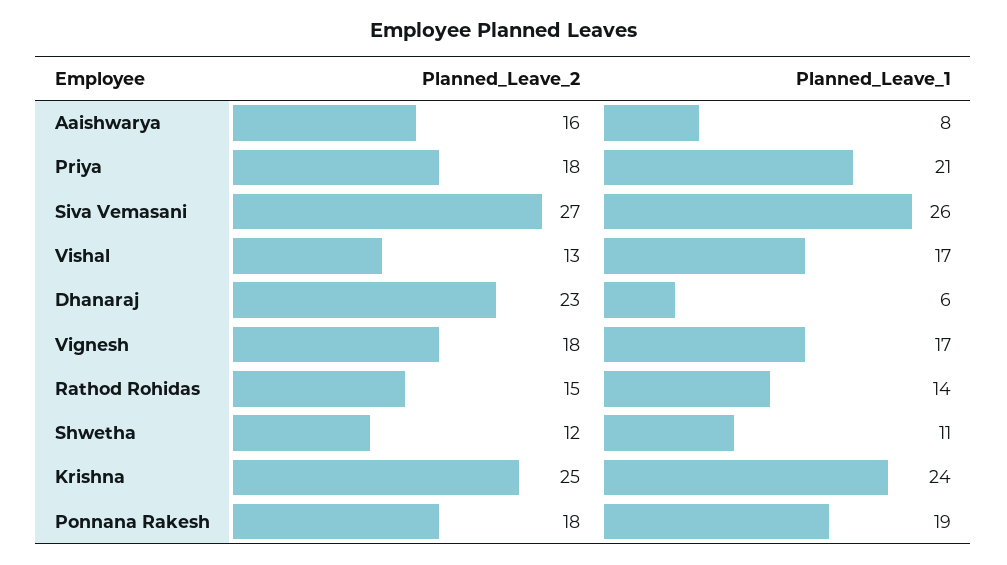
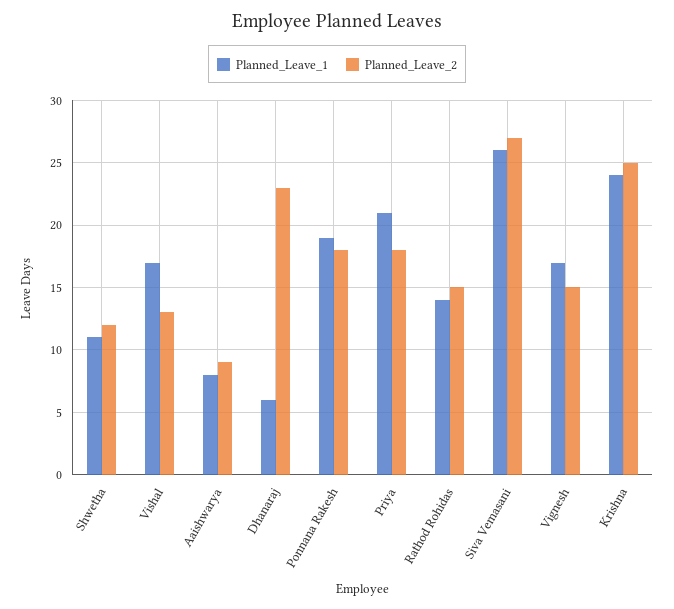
  {
    "Planned_Leave_2": {
-     "Aaishwarya": 16,
+     "Aaishwarya": 9,
      "Priya": 18,
      "Siva Vemasani": 27,
      "Vishal": 13,
      "Dhanaraj": 23,
-     "Vignesh": 18,
+     "Vignesh": 15,
      "Rathod Rohidas": 15,
      "Shwetha": 12,
      "Krishna": 25,
      "Ponnana Rakesh": 18
    },
    "Planned_Leave_1": {
      "Aaishwarya": 8,
      "Priya": 21,
      "Siva Vemasani": 26,
      "Vishal": 17,
      "Dhanaraj": 6,
      "Vignesh": 17,
      "Rathod Rohidas": 14,
      "Shwetha": 11,
      "Krishna": 24,
      "Ponnana Rakesh": 19
    }
  }

